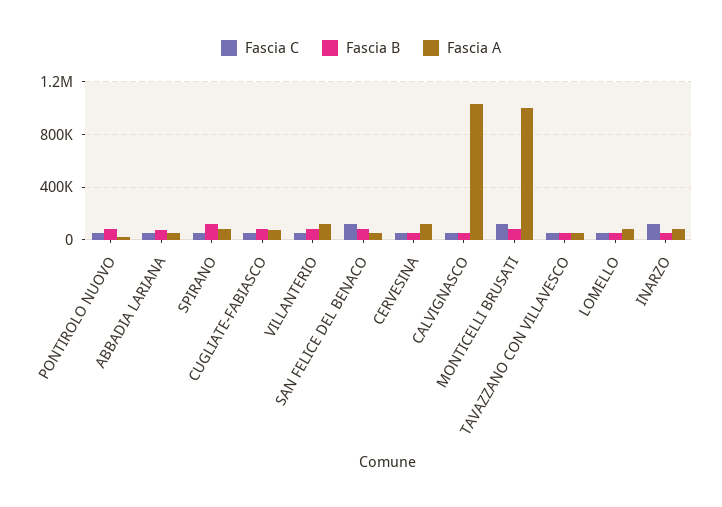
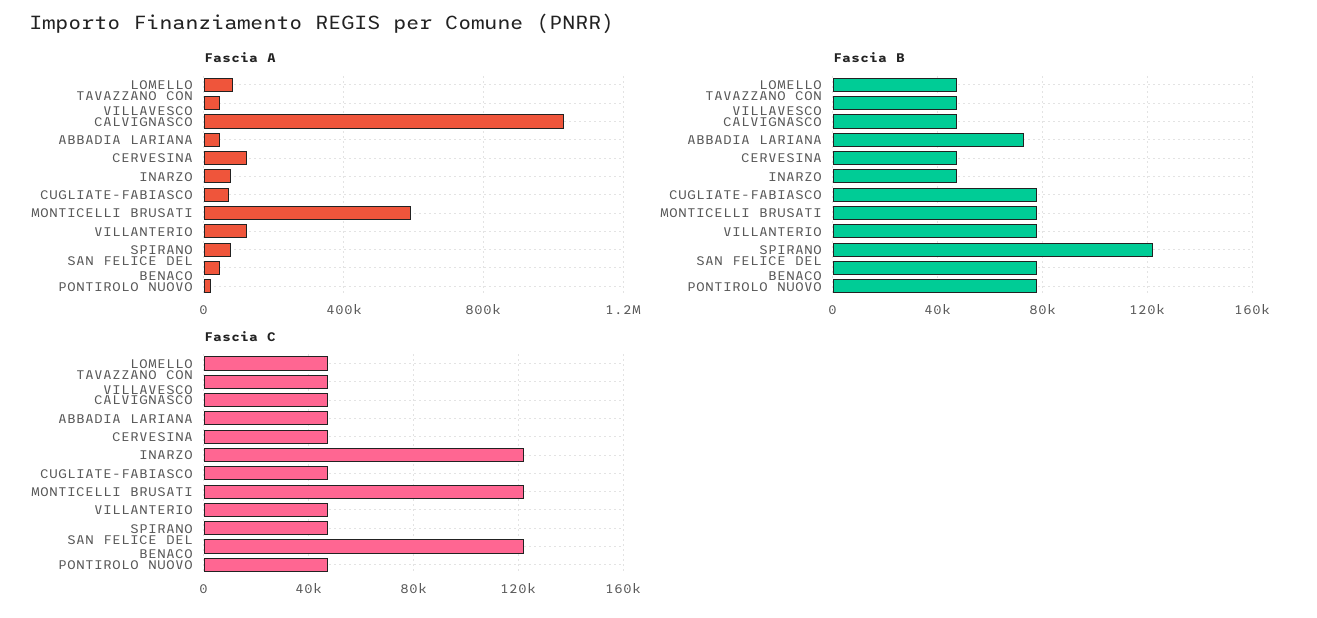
  {
    "Fascia C": {
      "PONTIROLO NUOVO": 45000,
      "ABBADIA LARIANA": 45000,
      "SPIRANO": 45000,
      "CUGLIATE-FABIASCO": 45000,
      "VILLANTERIO": 45000,
      "SAN FELICE DEL BENACO": 120000,
      "CERVESINA": 45000,
      "CALVIGNASCO": 45000,
      "MONTICELLI BRUSATI": 120000,
      "TAVAZZANO CON VILLAVESCO": 45000,
      "LOMELLO": 45000,
      "INARZO": 120000
    },
    "Fascia B": {
      "PONTIROLO NUOVO": 80000,
      "ABBADIA LARIANA": 75000,
      "SPIRANO": 120000,
      "CUGLIATE-FABIASCO": 80000,
      "VILLANTERIO": 80000,
      "SAN FELICE DEL BENACO": 80000,
      "CERVESINA": 45000,
      "CALVIGNASCO": 45000,
      "MONTICELLI BRUSATI": 80000,
      "TAVAZZANO CON VILLAVESCO": 45000,
      "LOMELLO": 45000,
      "INARZO": 45000
    },
    "Fascia A": {
      "PONTIROLO NUOVO": 0,
      "ABBADIA LARIANA": 50000,
      "SPIRANO": 100000,
      "CUGLIATE-FABIASCO": 50000,
      "VILLANTERIO": 100000,
      "SAN FELICE DEL BENACO": 50000,
      "CERVESINA": 100000,
      "CALVIGNASCO": 1050000,
-     "MONTICELLI BRUSATI": 1000000,
+     "MONTICELLI BRUSATI": 600000,
      "TAVAZZANO CON VILLAVESCO": 50000,
      "LOMELLO": 100000,
      "INARZO": 100000
    }
  }

